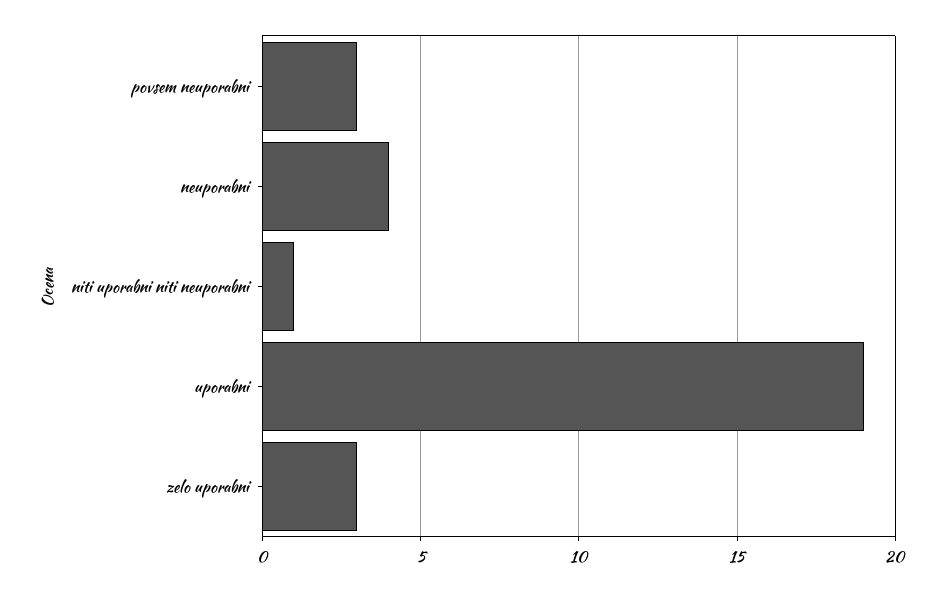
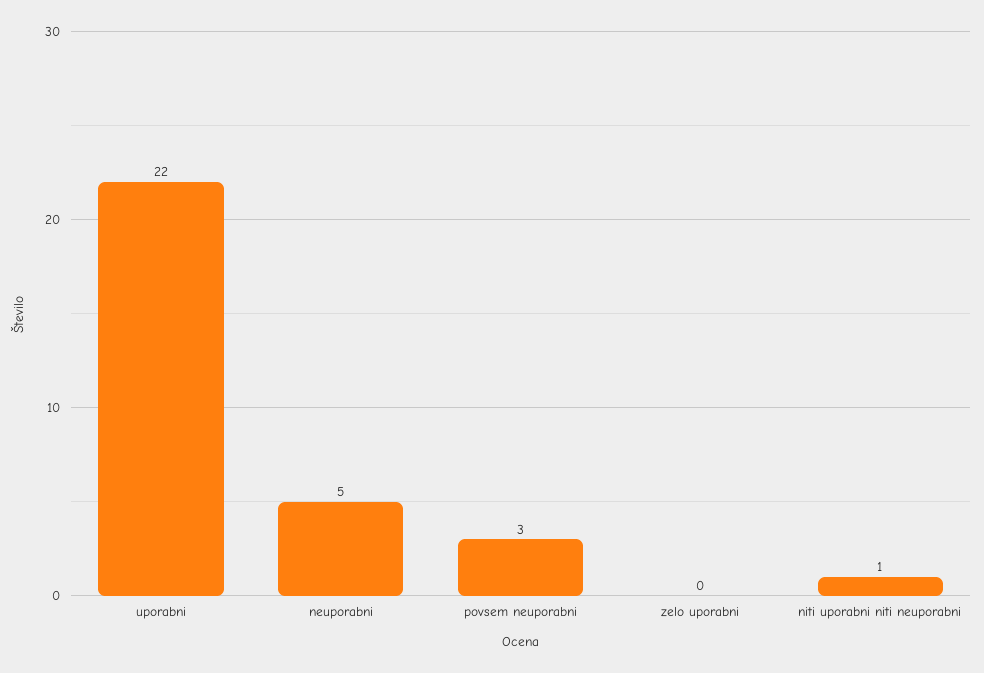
  {
    "povsem neuporabni": 3,
-   "neuporabni": 4,
+   "neuporabni": 5,
    "niti uporabni niti neuporabni": 1,
-   "uporabni": 19,
+   "uporabni": 22,
-   "zelo uporabni": 3
+   "zelo uporabni": 0
  }

